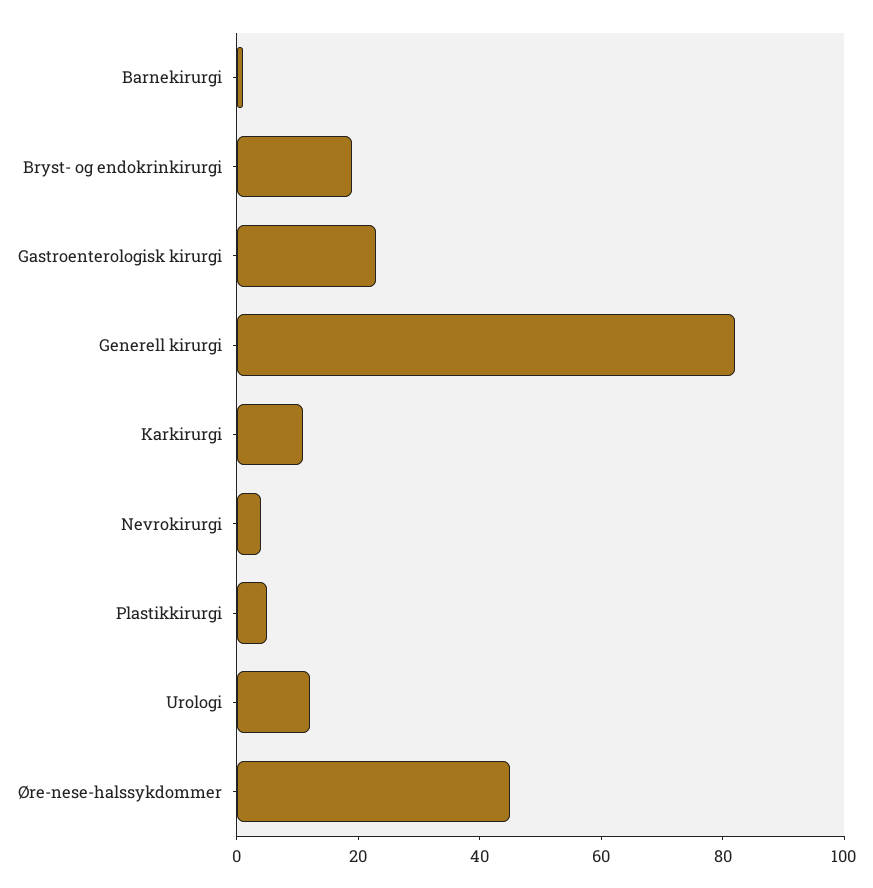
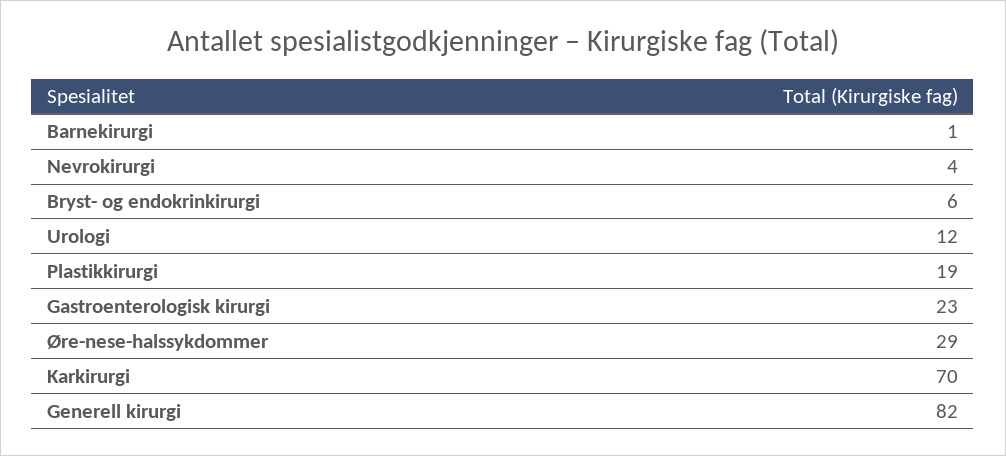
  {
    "Barnekirurgi": 1,
-   "Bryst- og endokrinkirurgi": 20,
+   "Bryst- og endokrinkirurgi": 6,
    "Gastroenterologisk kirurgi": 23,
    "Generell kirurgi": 82,
-   "Karkirurgi": 10,
+   "Karkirurgi": 70,
    "Nevrokirurgi": 4,
-   "Plastikkirurgi": 5,
+   "Plastikkirurgi": 19,
    "Urologi": 12,
-   "Øre-nese-halssykdommer": 45
+   "Øre-nese-halssykdommer": 29
  }

